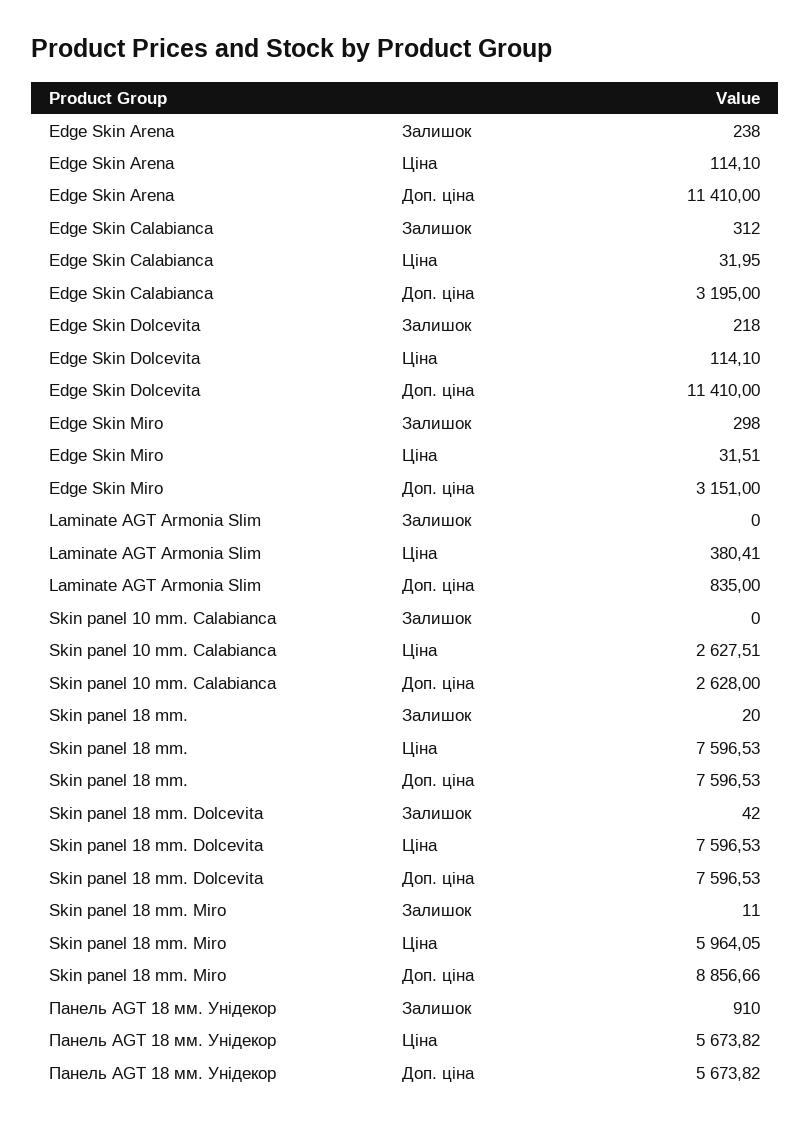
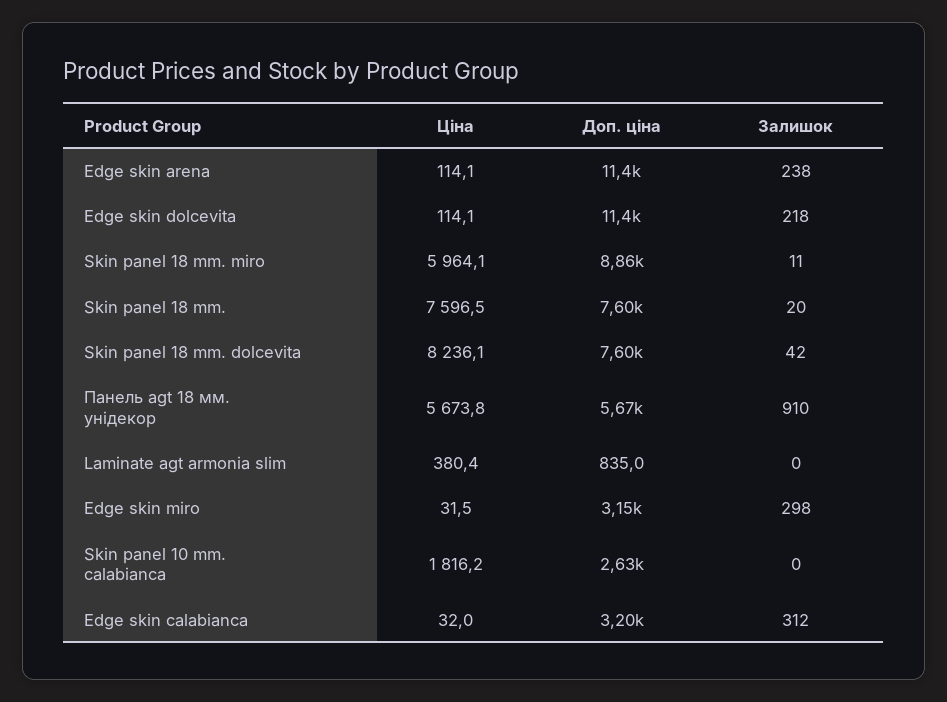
  {
    "Edge Skin Arena": {
      "Залишок": 238,
      "Ціна": 114.1,
      "Доп. ціна": 11410
    },
    "Edge Skin Calabianca": {
      "Залишок": 312,
      "Ціна": 31.95,
      "Доп. ціна": 3195
    },
    "Edge Skin Dolcevita": {
      "Залишок": 218,
      "Ціна": 114.1,
      "Доп. ціна": 11410
    },
    "Edge Skin Miro": {
      "Залишок": 298,
      "Ціна": 31.51,
      "Доп. ціна": 3151
    },
    "Laminate AGT Armonia Slim": {
      "Залишок": 0,
      "Ціна": 380.41,
      "Доп. ціна": 835
    },
    "Skin panel 10 mm. Calabianca": {
      "Залишок": 0,
-     "Ціна": 2627.51,
+     "Ціна": 1816.2,
      "Доп. ціна": 2628
    },
    "Skin panel 18 mm.": {
      "Залишок": 20,
      "Ціна": 7596.53,
      "Доп. ціна": 7596.53
    },
    "Skin panel 18 mm. Dolcevita": {
      "Залишок": 42,
-     "Ціна": 7596.53,
+     "Ціна": 8236.1,
      "Доп. ціна": 7596.53
    },
    "Skin panel 18 mm. Miro": {
      "Залишок": 11,
      "Ціна": 5964.05,
      "Доп. ціна": 8856.66
    },
    "Панель AGT 18 мм. Унідекор": {
      "Залишок": 910,
      "Ціна": 5673.82,
      "Доп. ціна": 5673.82
    }
  }

